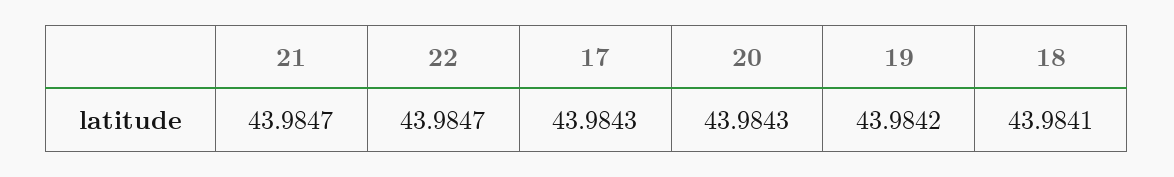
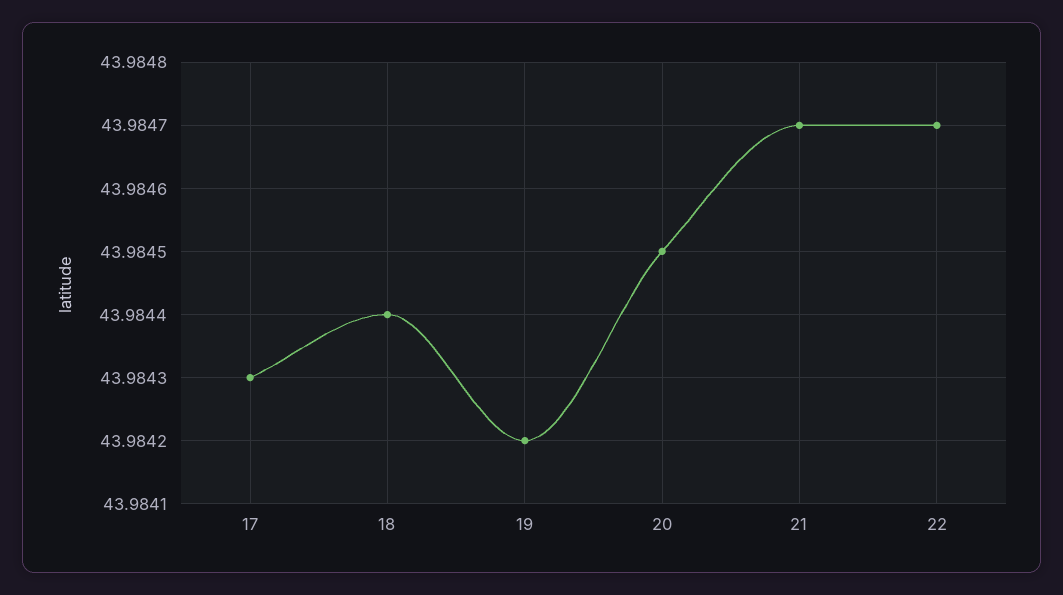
  {
    "21": 43.9847,
    "22": 43.9847,
    "17": 43.9843,
-   "20": 43.9843,
+   "20": 43.9845,
    "19": 43.9842,
-   "18": 43.9841
+   "18": 43.9844
  }

